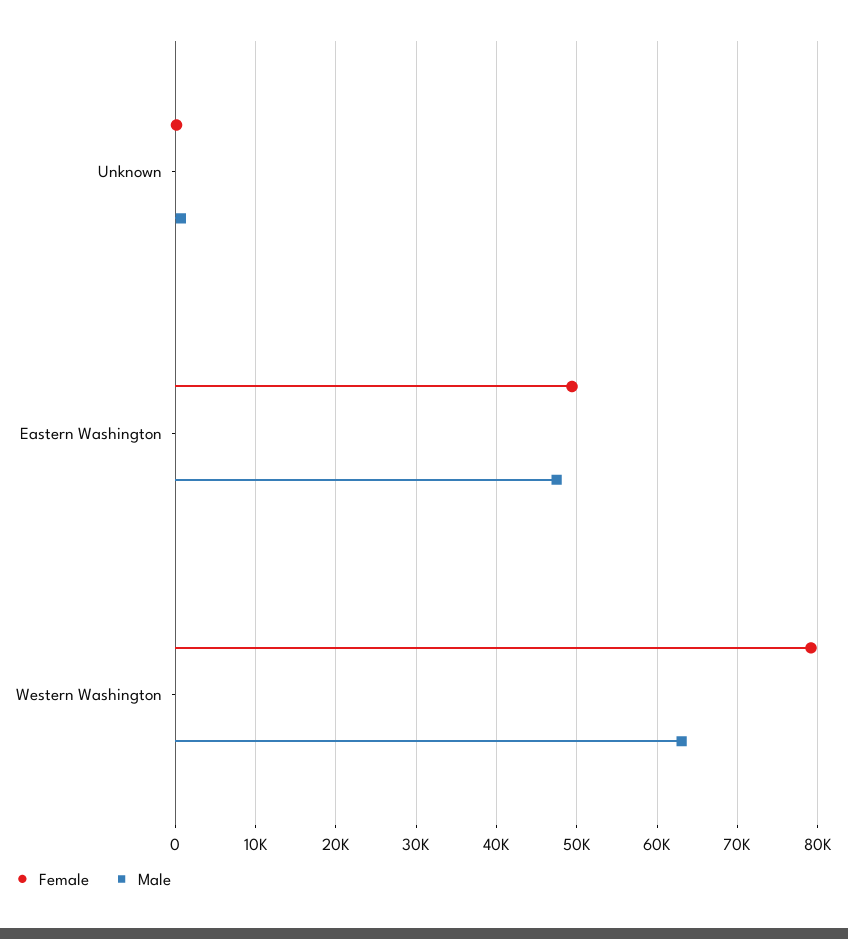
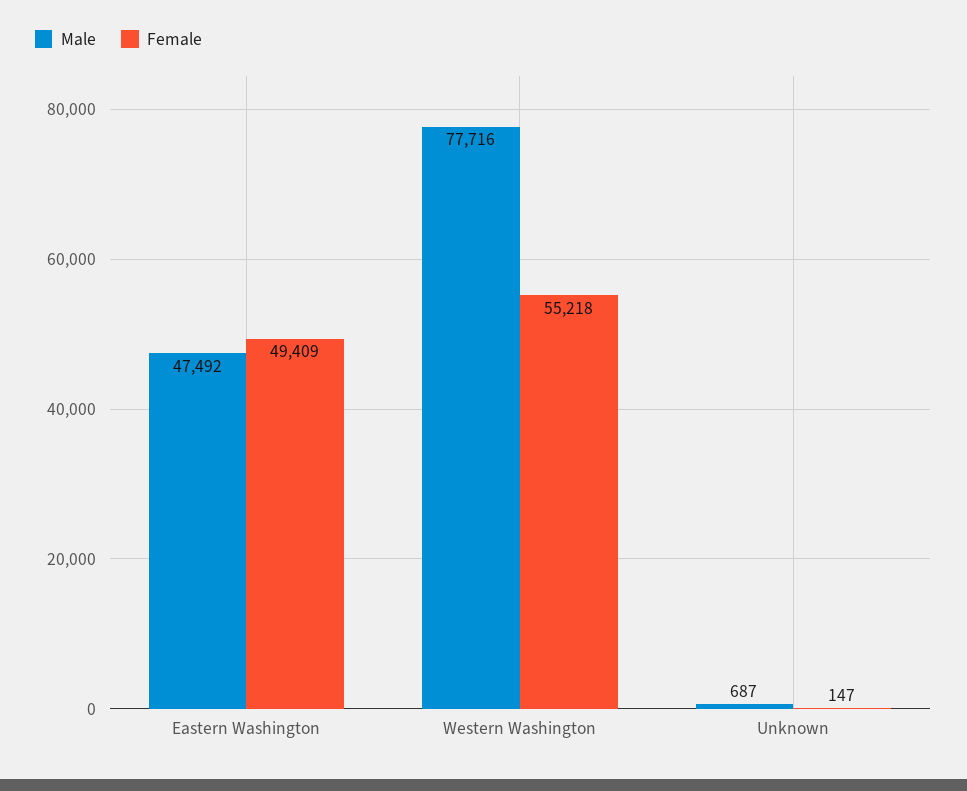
  {
    "Female": {
      "Unknown": 147,
      "Eastern Washington": 49409,
-     "Western Washington": 79000
+     "Western Washington": 55218
    },
    "Male": {
      "Unknown": 687,
      "Eastern Washington": 47492,
-     "Western Washington": 63000
+     "Western Washington": 77716
    }
  }

